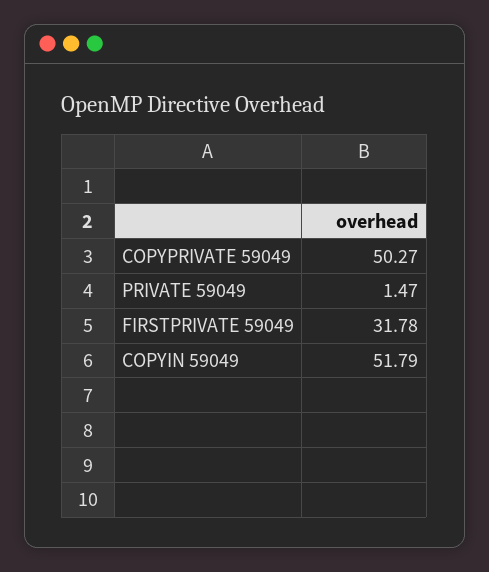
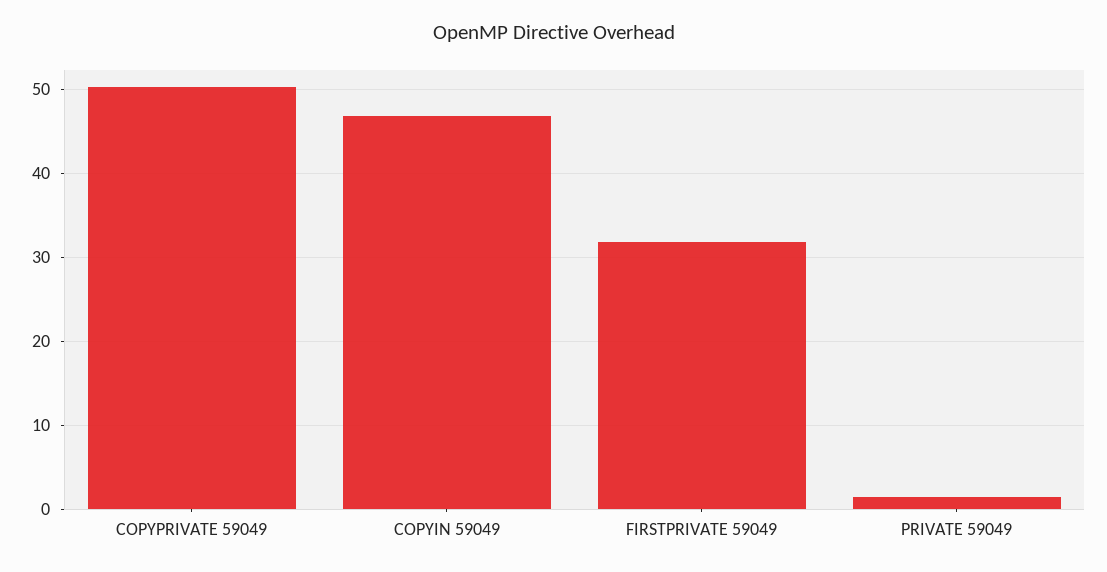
  {
    "COPYPRIVATE 59049": 50.27,
    "PRIVATE 59049": 1.47,
    "FIRSTPRIVATE 59049": 31.78,
-   "COPYIN 59049": 51.79
+   "COPYIN 59049": 47
  }

